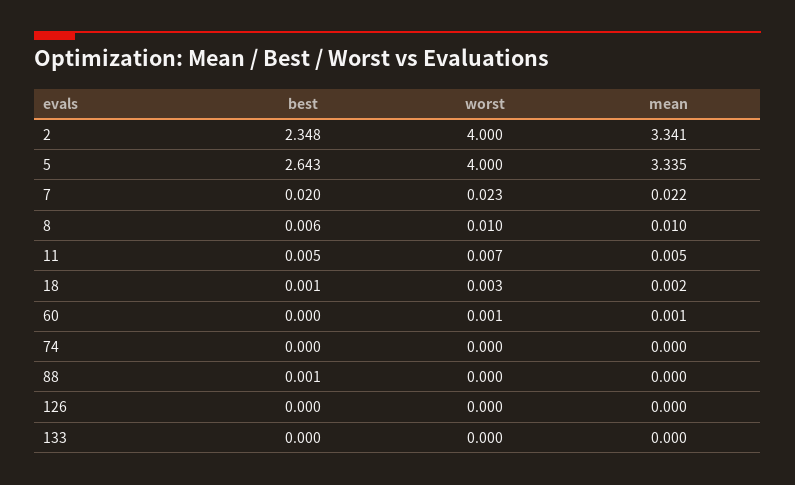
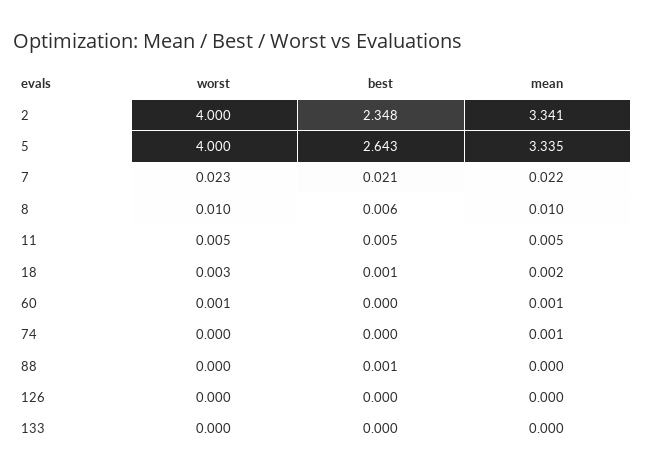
  {
    "best": {
      "2": 2.348,
      "5": 2.643,
-     "7": 0.02,
+     "7": 0.021,
      "8": 0.006,
      "11": 0.005,
      "18": 0.001,
      "60": 0,
      "74": 0,
      "88": 0.001,
      "126": 0,
      "133": 0
    },
    "worst": {
      "2": 4,
      "5": 4,
      "7": 0.023,
      "8": 0.01,
-     "11": 0.007,
+     "11": 0.005,
      "18": 0.003,
      "60": 0.001,
      "74": 0,
      "88": 0,
      "126": 0,
      "133": 0
    },
    "mean": {
      "2": 3.341,
      "5": 3.335,
      "7": 0.022,
      "8": 0.01,
      "11": 0.005,
      "18": 0.002,
      "60": 0.001,
-     "74": 0,
+     "74": 0.001,
      "88": 0,
      "126": 0,
      "133": 0
    }
  }

